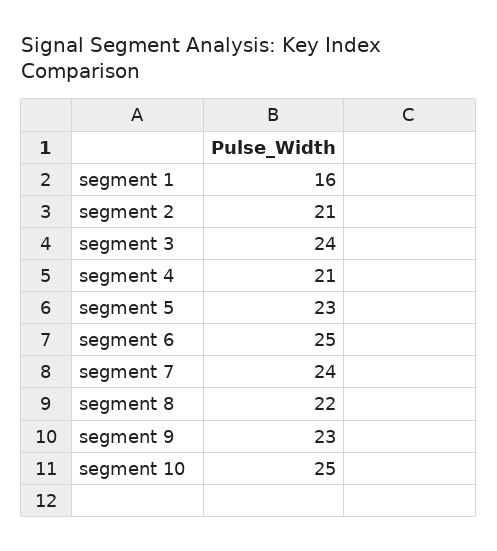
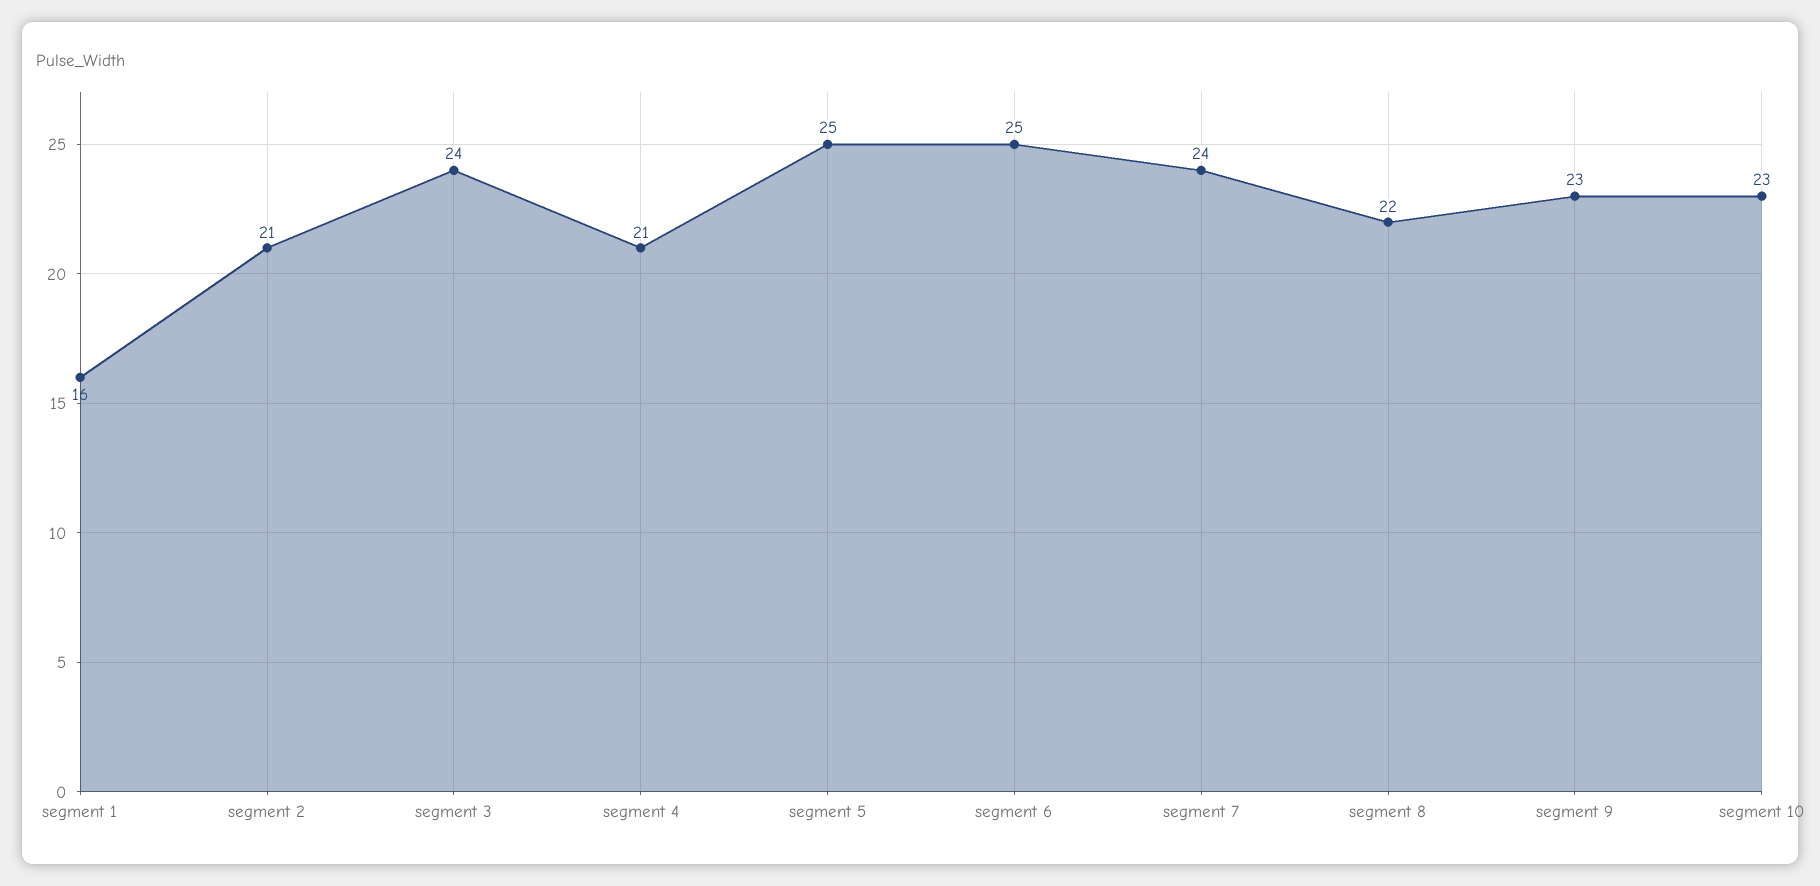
  {
    "segment 1": 16,
    "segment 2": 21,
    "segment 3": 24,
    "segment 4": 21,
-   "segment 5": 23,
+   "segment 5": 25,
    "segment 6": 25,
    "segment 7": 24,
    "segment 8": 22,
    "segment 9": 23,
-   "segment 10": 25
+   "segment 10": 23
  }

